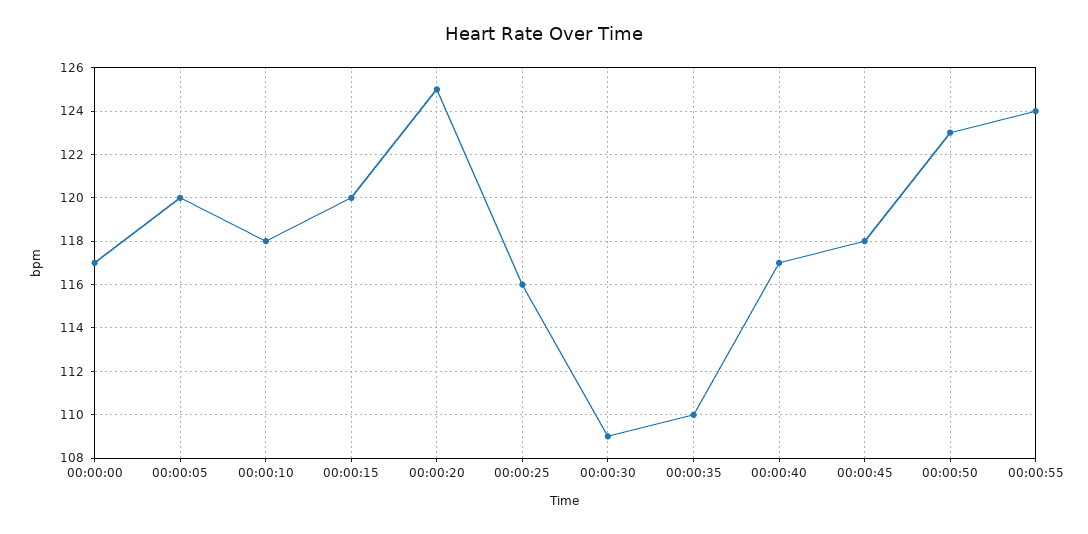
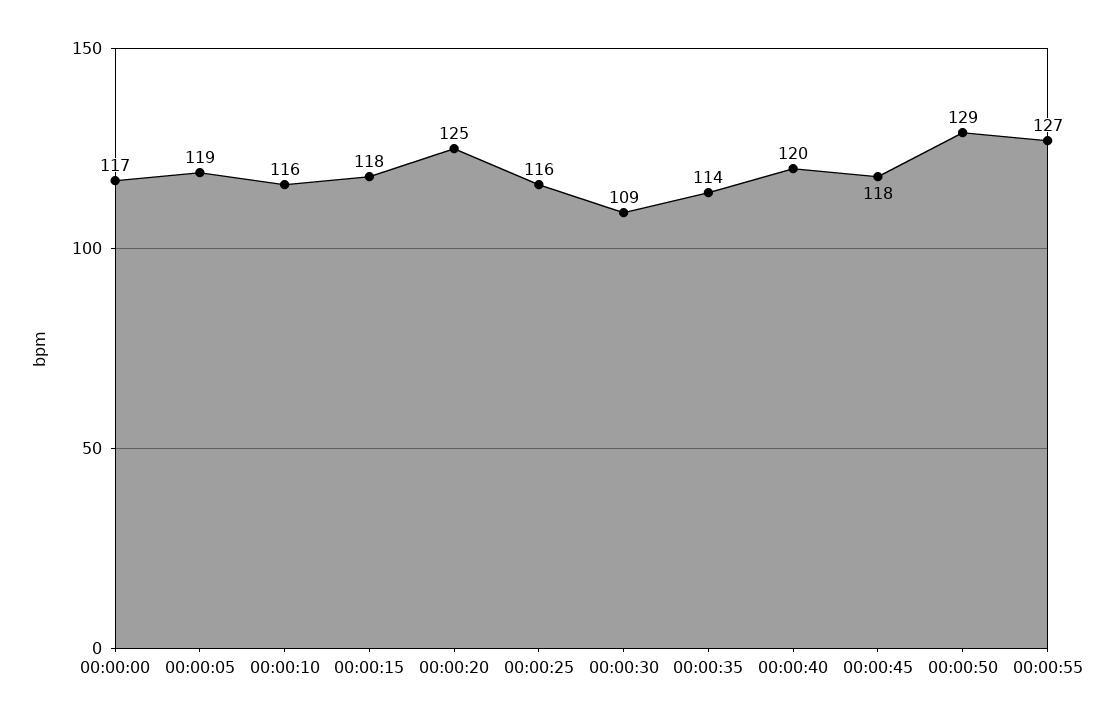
  {
    "00:00:00": 117,
-   "00:00:05": 120,
+   "00:00:05": 119,
-   "00:00:10": 118,
+   "00:00:10": 116,
-   "00:00:15": 120,
+   "00:00:15": 118,
    "00:00:20": 125,
    "00:00:25": 116,
    "00:00:30": 109,
-   "00:00:35": 110,
+   "00:00:35": 114,
-   "00:00:40": 117,
+   "00:00:40": 120,
    "00:00:45": 118,
-   "00:00:50": 123,
+   "00:00:50": 129,
-   "00:00:55": 124
+   "00:00:55": 127
  }

